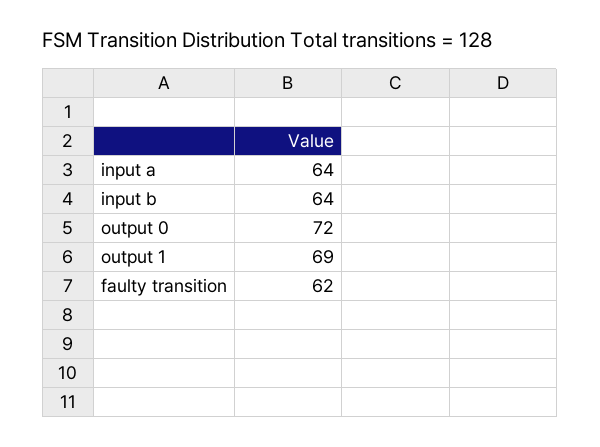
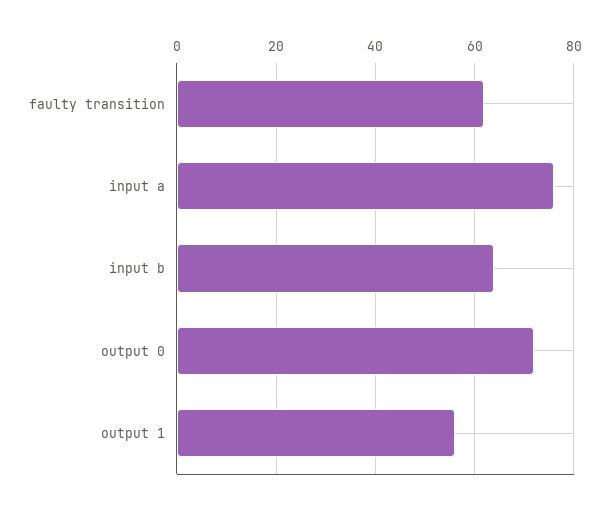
  {
-   "input a": 64,
+   "input a": 75,
    "input b": 64,
    "output 0": 72,
-   "output 1": 69,
+   "output 1": 55,
    "faulty transition": 62
  }

